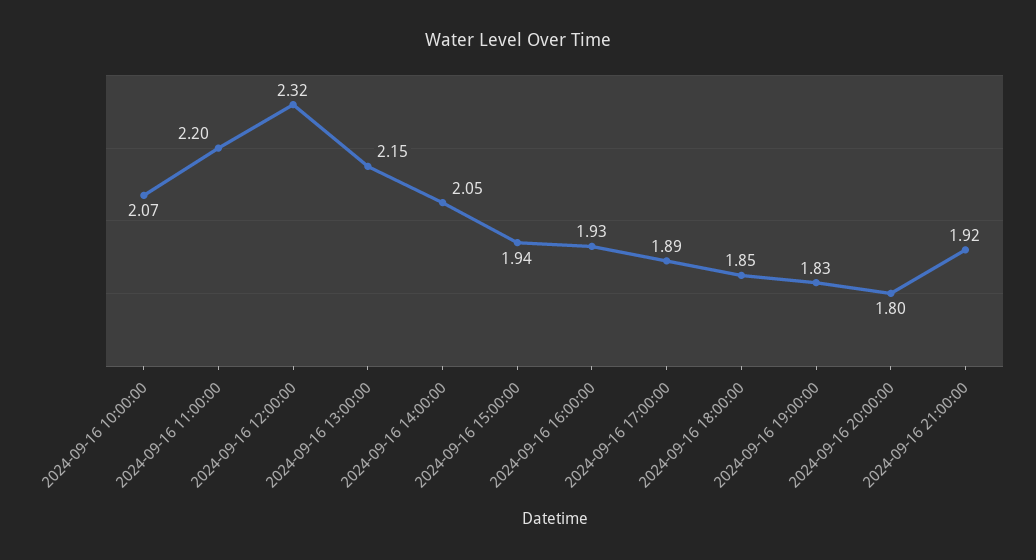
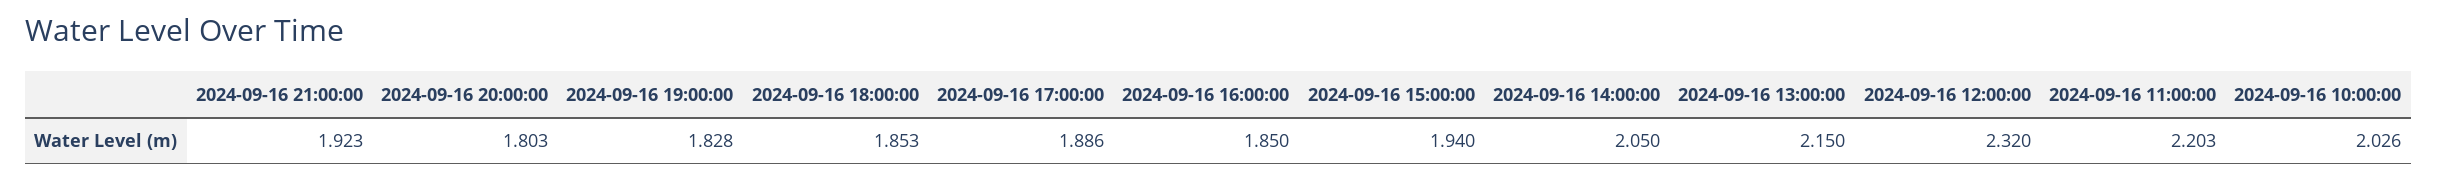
  {
-   "2024-09-16 10:00:00": 2.07,
+   "2024-09-16 10:00:00": 2.026,
    "2024-09-16 11:00:00": 2.203,
    "2024-09-16 12:00:00": 2.32,
    "2024-09-16 13:00:00": 2.15,
    "2024-09-16 14:00:00": 2.05,
    "2024-09-16 15:00:00": 1.94,
-   "2024-09-16 16:00:00": 1.93,
+   "2024-09-16 16:00:00": 1.85,
    "2024-09-16 17:00:00": 1.886,
    "2024-09-16 18:00:00": 1.853,
    "2024-09-16 19:00:00": 1.828,
    "2024-09-16 20:00:00": 1.803,
    "2024-09-16 21:00:00": 1.923
  }

